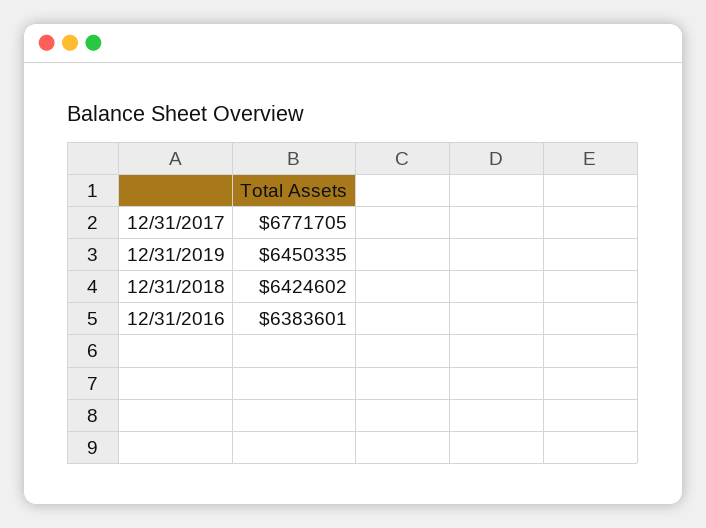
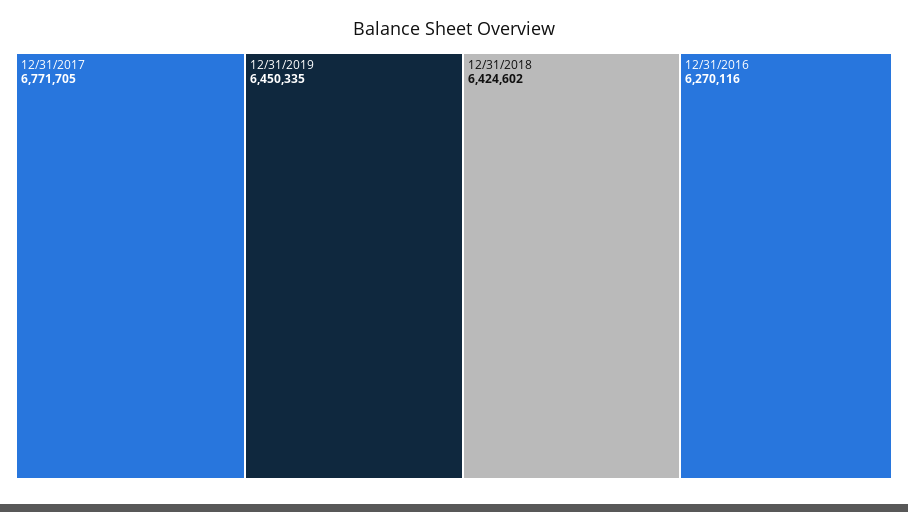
  {
    "12/31/2017": 6771705,
    "12/31/2019": 6450335,
    "12/31/2018": 6424602,
-   "12/31/2016": 6383601
+   "12/31/2016": 6270116
  }

